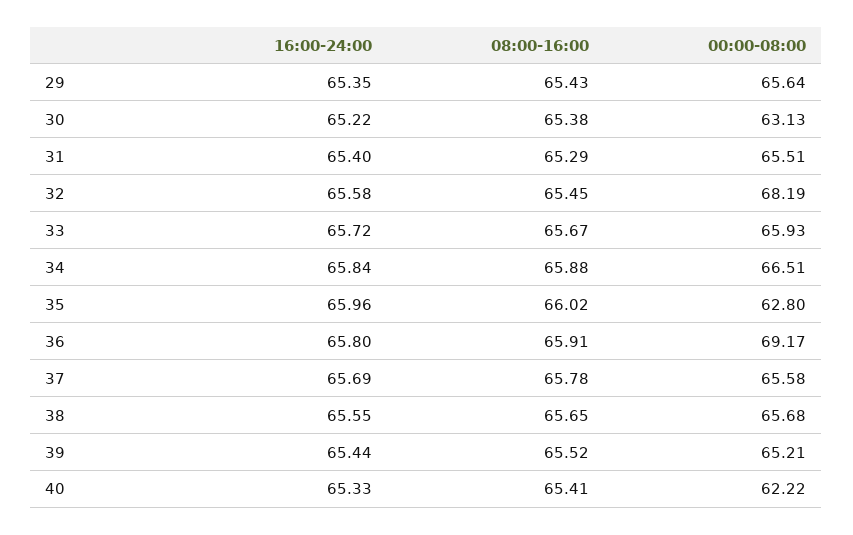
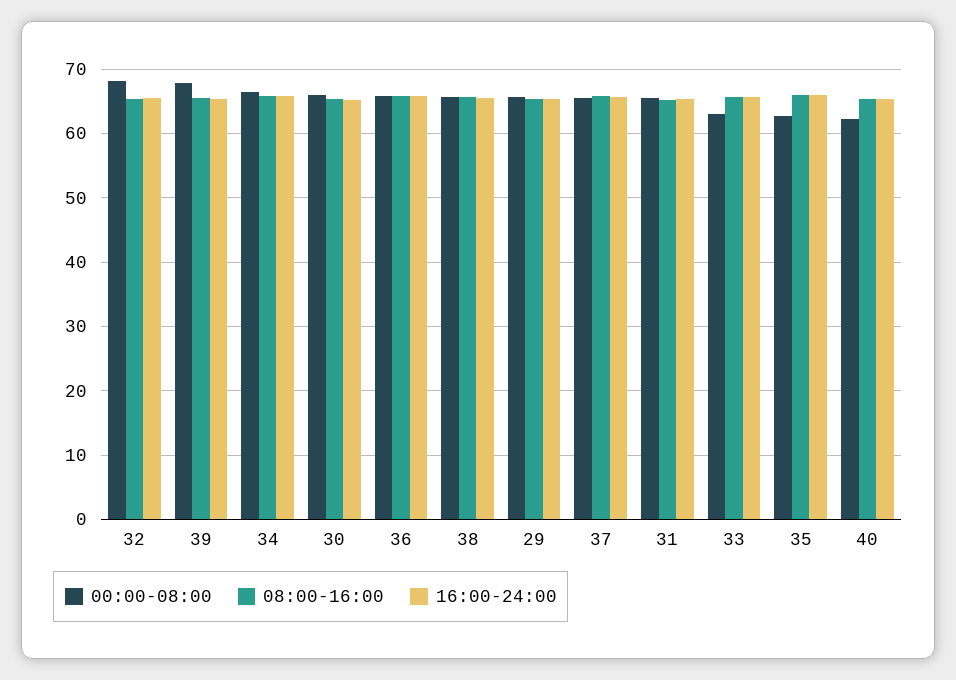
  {
    "16:00-24:00": {
      "29": 65.35,
      "30": 65.22,
      "31": 65.4,
      "32": 65.58,
      "33": 65.72,
      "34": 65.84,
      "35": 65.96,
      "36": 65.8,
      "37": 65.69,
      "38": 65.55,
      "39": 65.44,
      "40": 65.33
    },
    "08:00-16:00": {
      "29": 65.43,
      "30": 65.38,
      "31": 65.29,
      "32": 65.45,
      "33": 65.67,
      "34": 65.88,
      "35": 66.02,
      "36": 65.91,
      "37": 65.78,
      "38": 65.65,
      "39": 65.52,
      "40": 65.41
    },
    "00:00-08:00": {
      "29": 65.64,
-     "30": 63.13,
+     "30": 66,
      "31": 65.51,
      "32": 68.19,
-     "33": 65.93,
+     "33": 63,
      "34": 66.51,
      "35": 62.8,
-     "36": 69.17,
+     "36": 66,
      "37": 65.58,
      "38": 65.68,
-     "39": 65.21,
+     "39": 68,
      "40": 62.22
    }
  }

